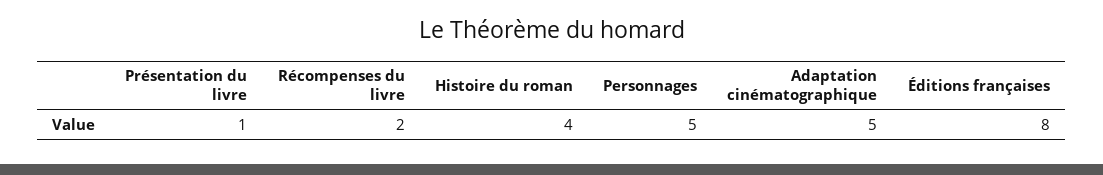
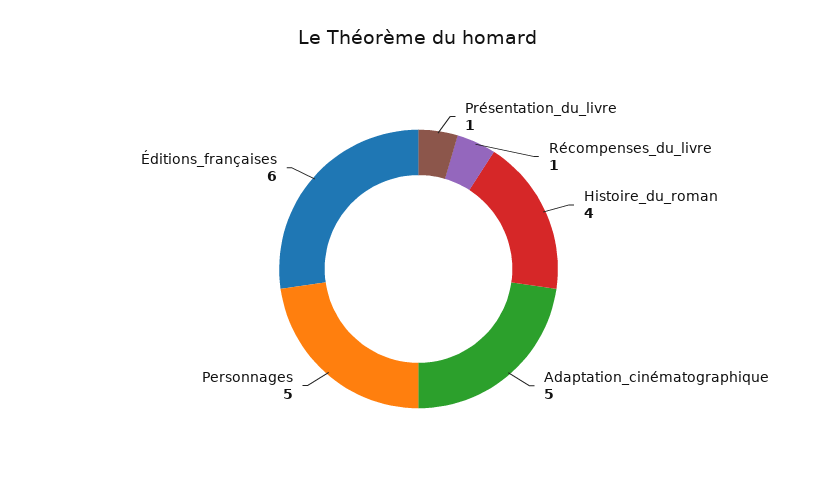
  {
    "Présentation du livre": 1,
-   "Récompenses du livre": 2,
+   "Récompenses du livre": 1,
    "Histoire du roman": 4,
    "Personnages": 5,
    "Adaptation cinématographique": 5,
-   "Éditions françaises": 8
+   "Éditions françaises": 6
  }

